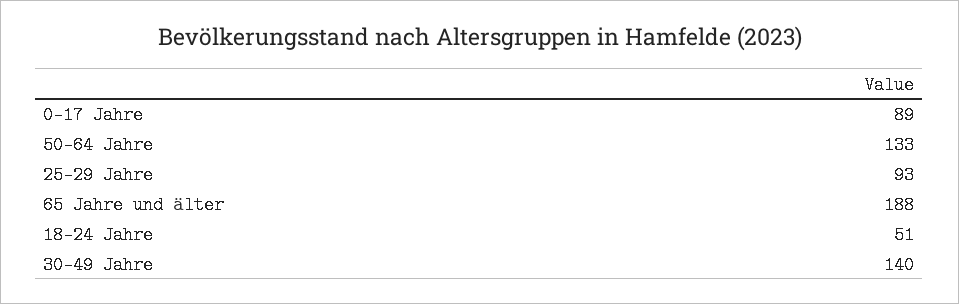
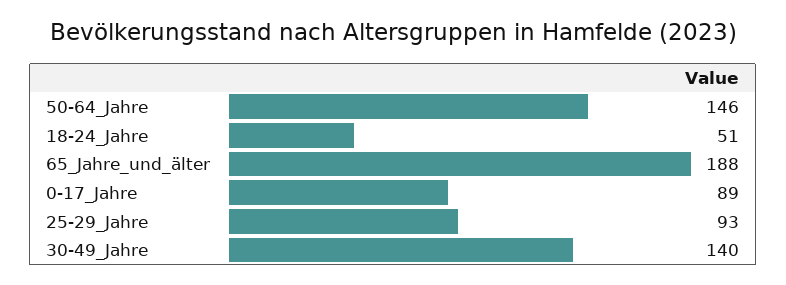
  {
    "0-17 Jahre": 89,
-   "50-64 Jahre": 133,
+   "50-64 Jahre": 146,
    "25-29 Jahre": 93,
    "65 Jahre und älter": 188,
    "18-24 Jahre": 51,
    "30-49 Jahre": 140
  }

